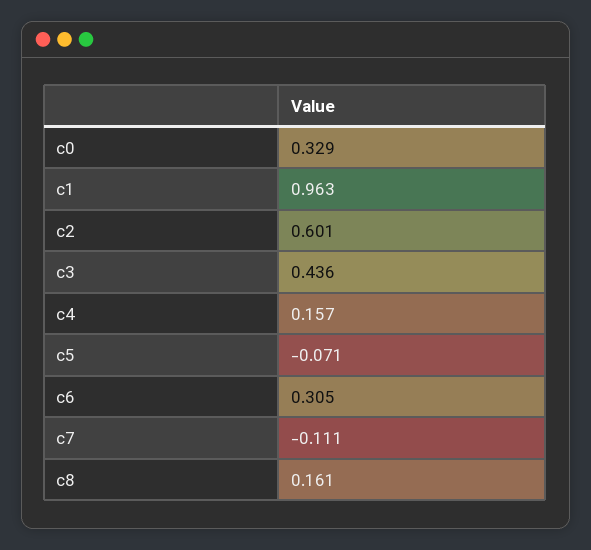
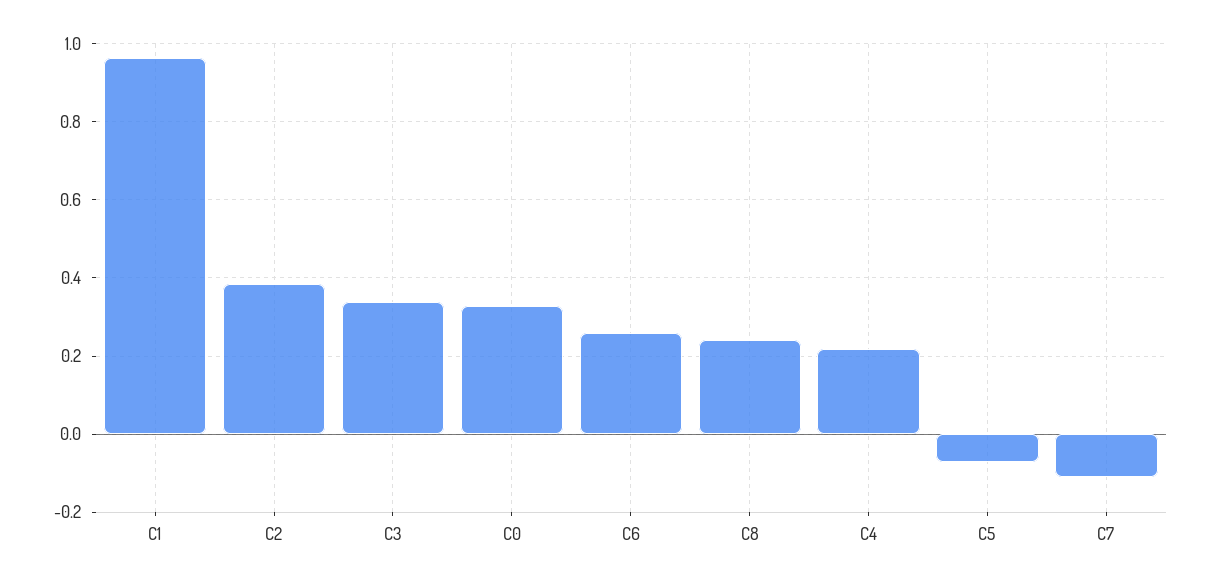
  {
    "c0": 0.329,
    "c1": 0.963,
-   "c2": 0.601,
+   "c2": 0.38,
-   "c3": 0.436,
+   "c3": 0.34,
-   "c4": 0.157,
+   "c4": 0.22,
    "c5": -0.071,
-   "c6": 0.305,
+   "c6": 0.26,
    "c7": -0.111,
-   "c8": 0.161
+   "c8": 0.24
  }

